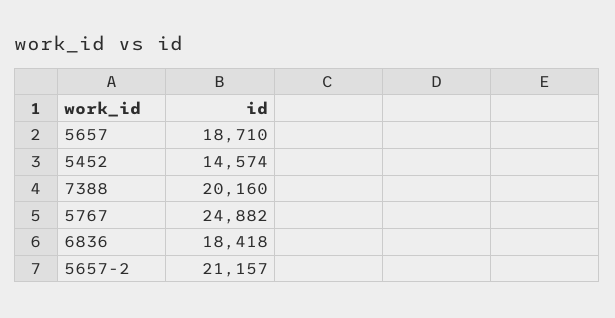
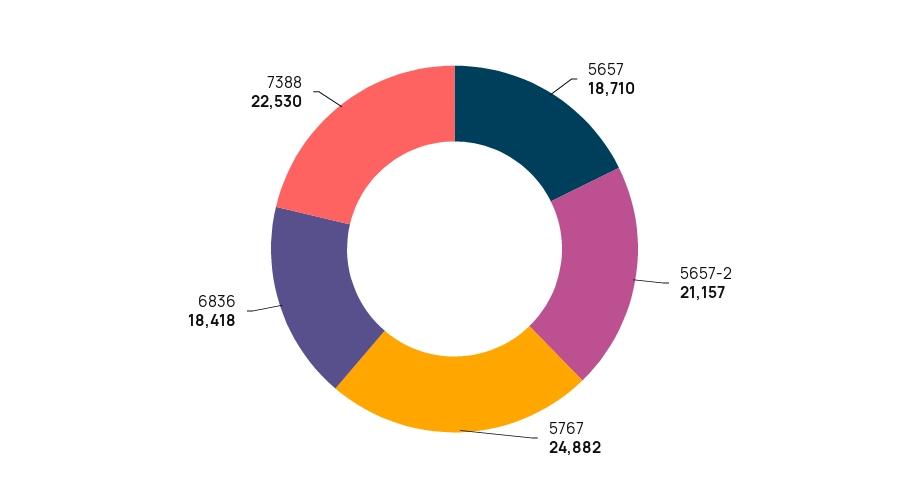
  {
    "5657": 18710,
-   "5452": 14574,
-   "7388": 20160,
+   "7388": 22530,
    "5767": 24882,
    "6836": 18418,
    "5657-2": 21157
  }

